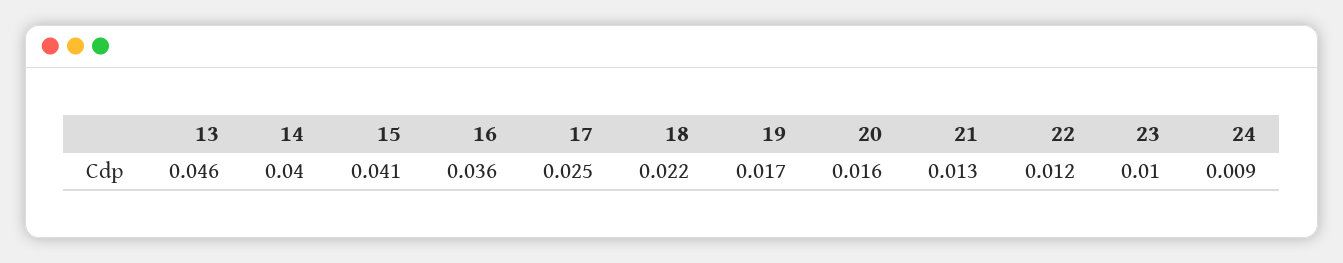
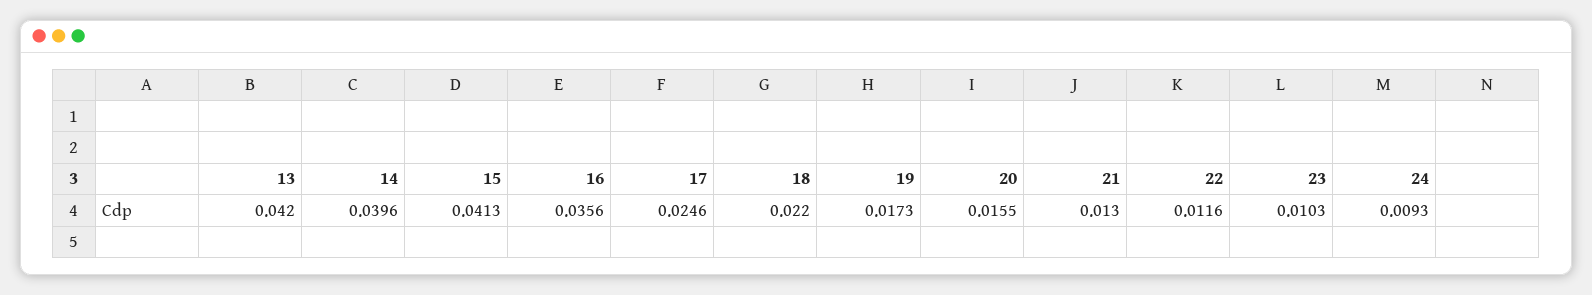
  {
-   "13": 0.046,
+   "13": 0.042,
    "14": 0.0396,
    "15": 0.0413,
    "16": 0.0356,
    "17": 0.0246,
    "18": 0.022,
    "19": 0.0173,
    "20": 0.0155,
    "21": 0.013,
    "22": 0.0116,
    "23": 0.0103,
    "24": 0.0093
  }

